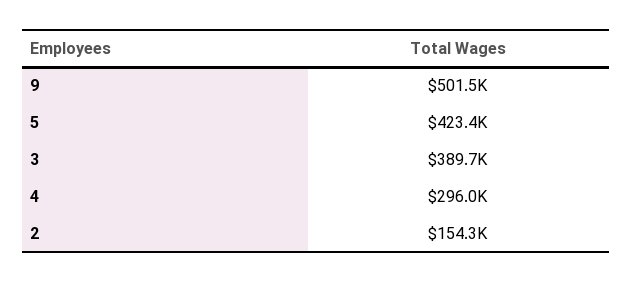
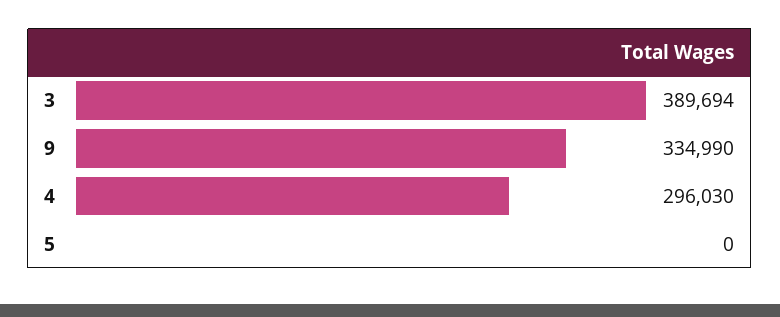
  {
-   "9": 501500,
+   "9": 334990,
-   "5": 423400,
+   "5": 0,
    "3": 389694,
-   "4": 296030,
+   "4": 296030
-   "2": 154300
  }

